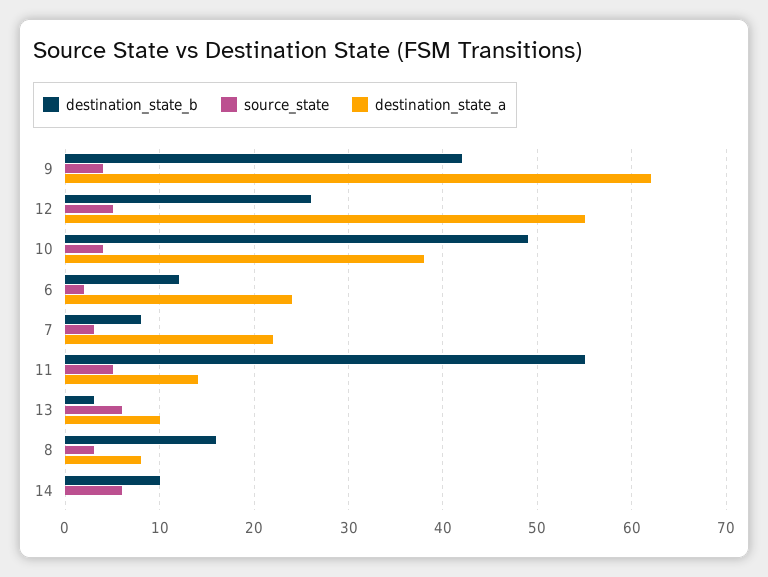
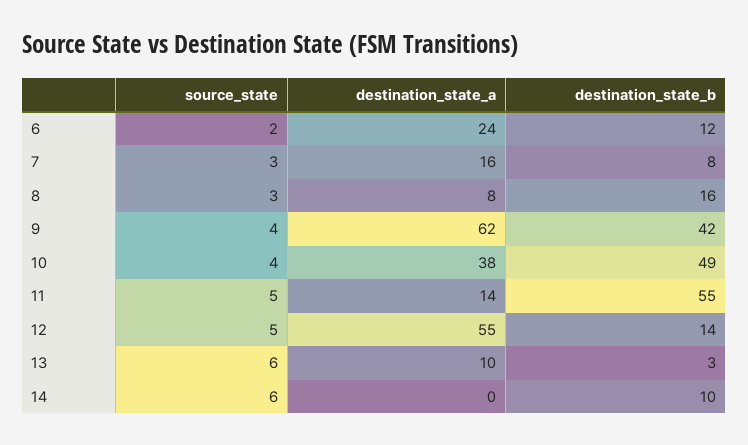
  {
    "destination_state_b": {
      "9": 42,
-     "12": 26,
+     "12": 14,
      "10": 49,
      "6": 12,
      "7": 8,
      "11": 55,
      "13": 3,
      "8": 16,
      "14": 10
    },
    "source_state": {
      "9": 4,
      "12": 5,
      "10": 4,
      "6": 2,
      "7": 3,
      "11": 5,
      "13": 6,
      "8": 3,
      "14": 6
    },
    "destination_state_a": {
      "9": 62,
      "12": 55,
      "10": 38,
      "6": 24,
-     "7": 22,
+     "7": 16,
      "11": 14,
      "13": 10,
      "8": 8,
      "14": 0
    }
  }

